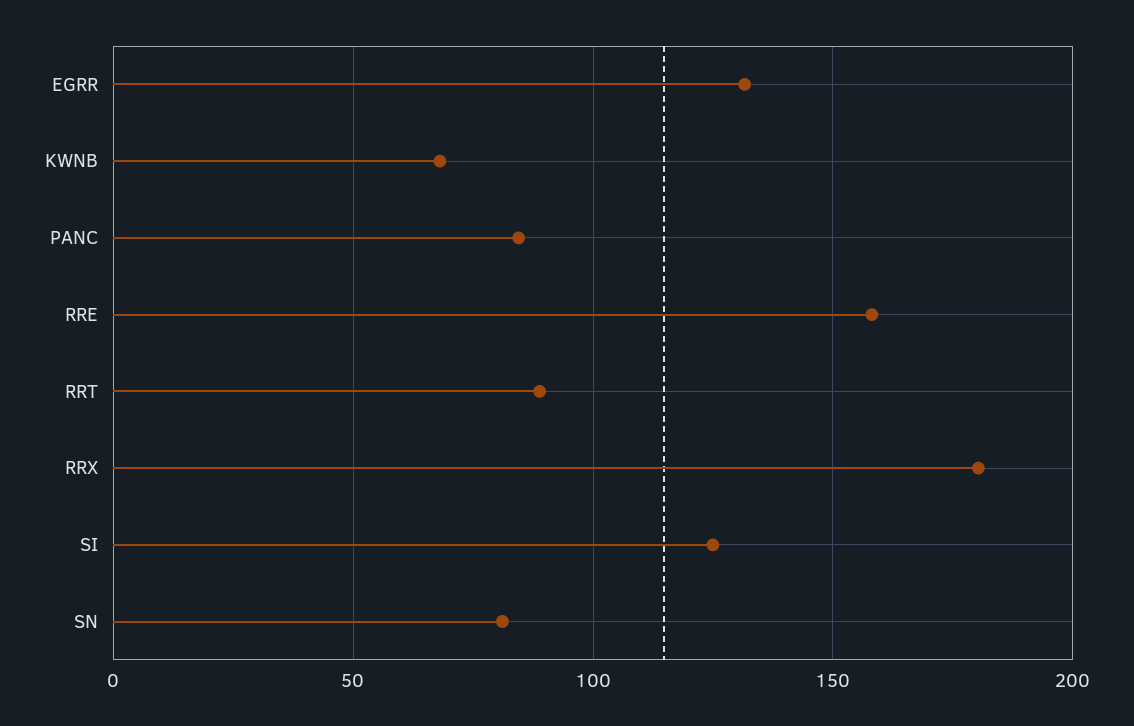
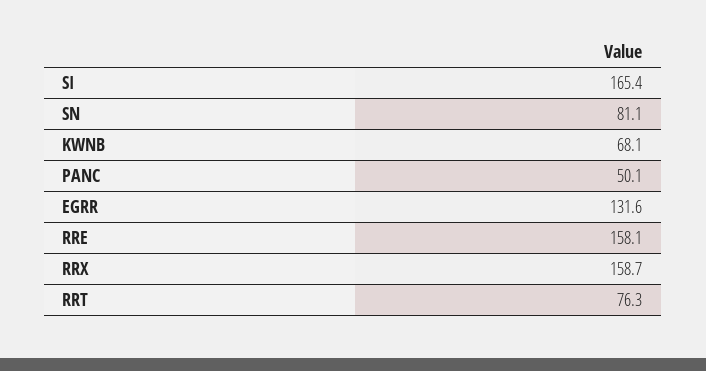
  {
    "EGRR": 131.6,
    "KWNB": 68.1,
-   "PANC": 85,
+   "PANC": 50.1,
    "RRE": 158.1,
-   "RRT": 90,
+   "RRT": 76.3,
-   "RRX": 180,
+   "RRX": 158.7,
-   "SI": 125,
+   "SI": 165.4,
    "SN": 81.1
  }

